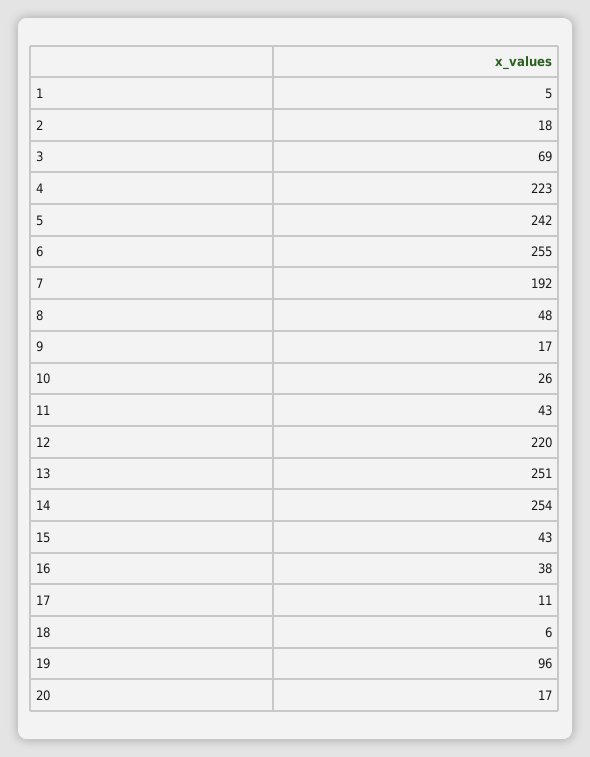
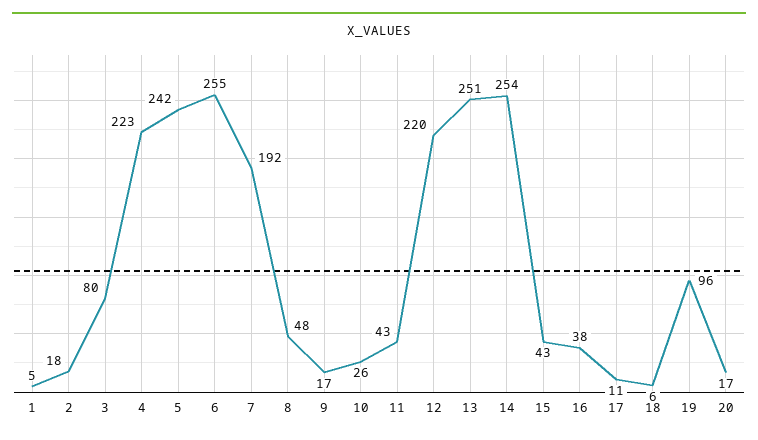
  {
    "1": 5,
    "2": 18,
-   "3": 69,
+   "3": 80,
    "4": 223,
    "5": 242,
    "6": 255,
    "7": 192,
    "8": 48,
    "9": 17,
    "10": 26,
    "11": 43,
    "12": 220,
    "13": 251,
    "14": 254,
    "15": 43,
    "16": 38,
    "17": 11,
    "18": 6,
    "19": 96,
    "20": 17
  }

